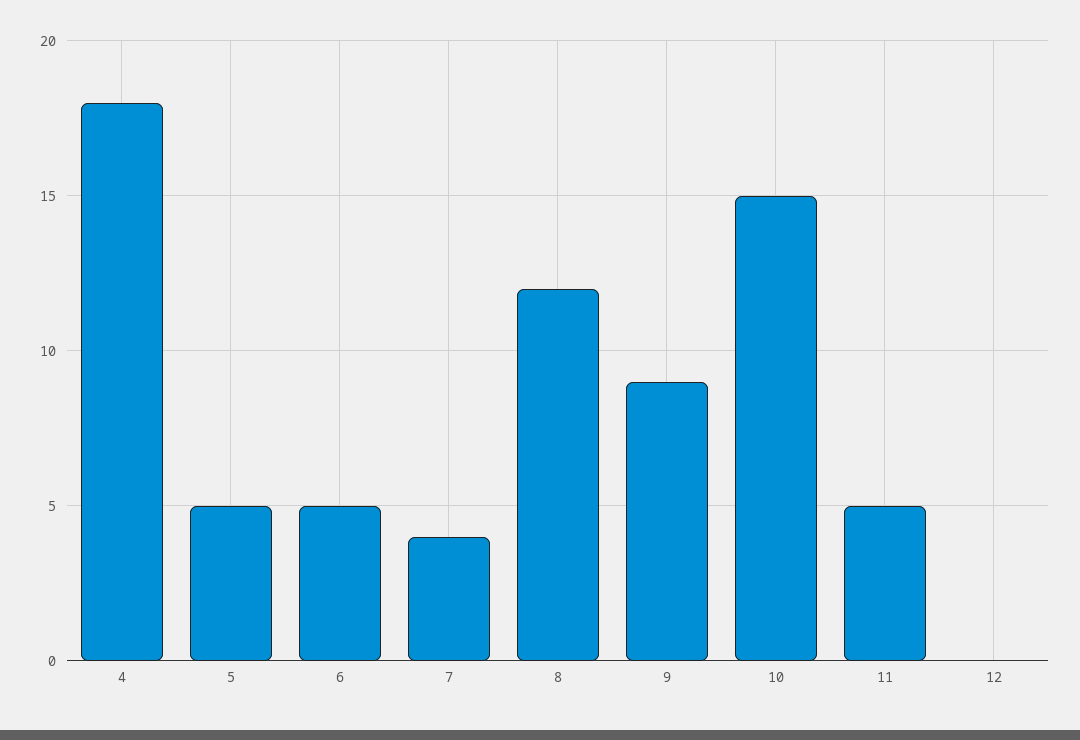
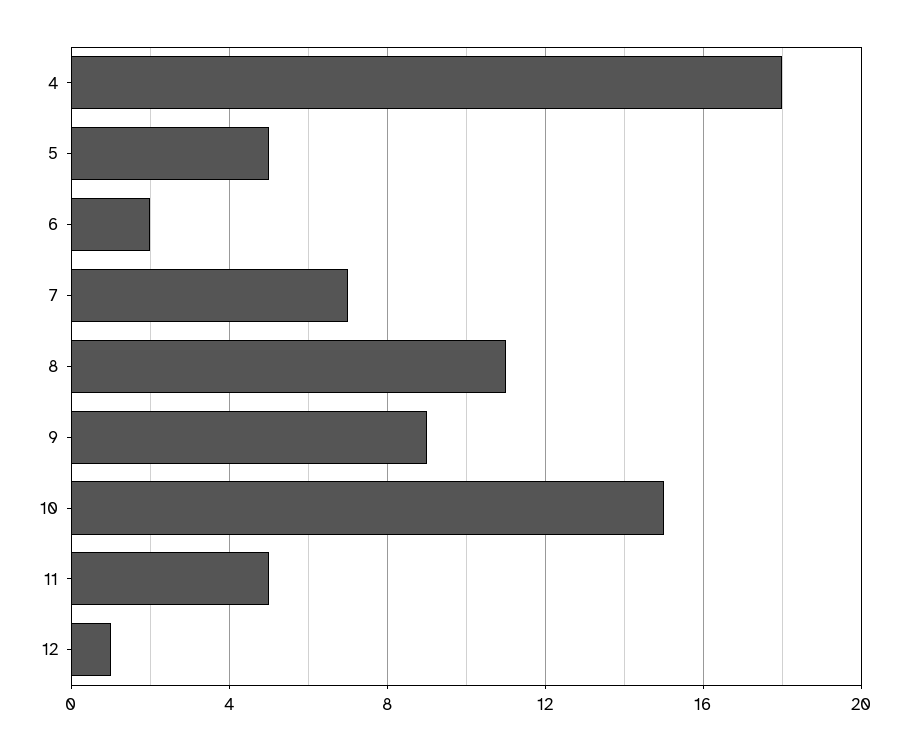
  {
    "4": 18,
    "5": 5,
-   "6": 5,
+   "6": 2,
-   "7": 4,
+   "7": 7,
-   "8": 12,
+   "8": 11,
    "9": 9,
    "10": 15,
    "11": 5,
-   "12": 0
+   "12": 1
  }

